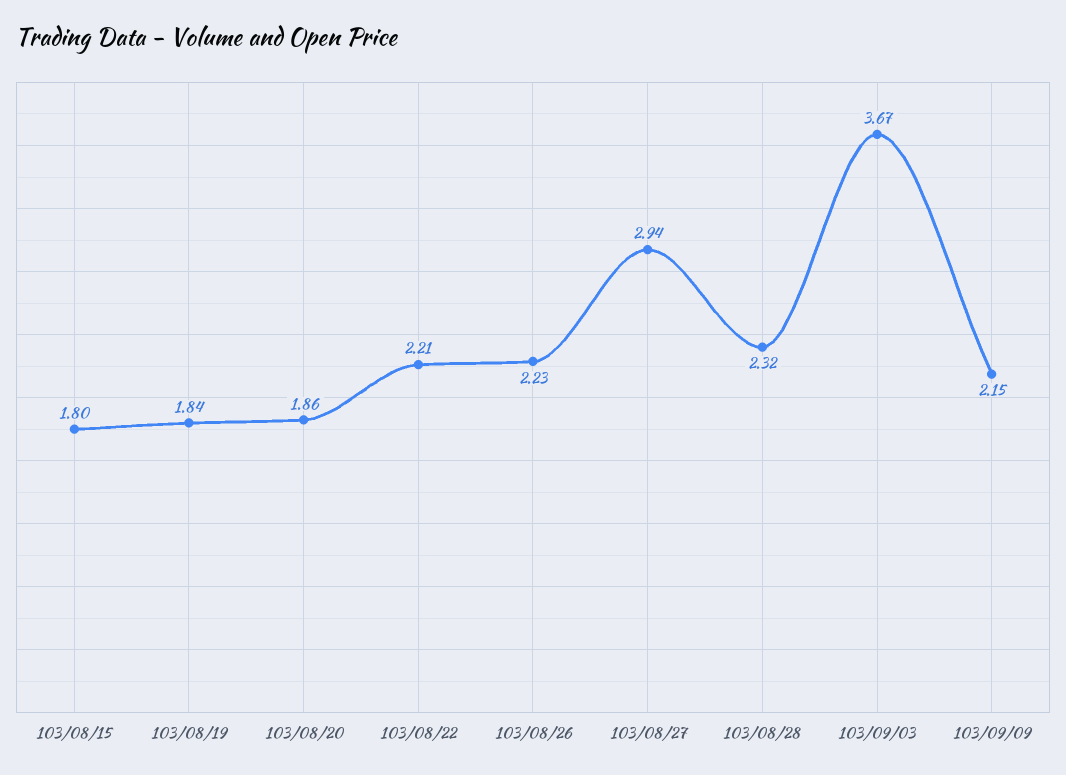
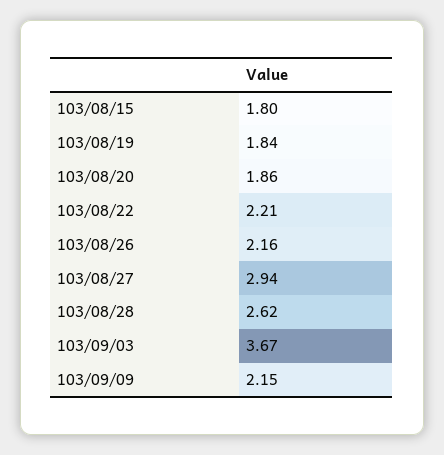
  {
    "103/08/15": 1.8,
    "103/08/19": 1.84,
    "103/08/20": 1.86,
    "103/08/22": 2.21,
-   "103/08/26": 2.23,
+   "103/08/26": 2.16,
    "103/08/27": 2.94,
-   "103/08/28": 2.32,
+   "103/08/28": 2.62,
    "103/09/03": 3.67,
    "103/09/09": 2.15
  }

